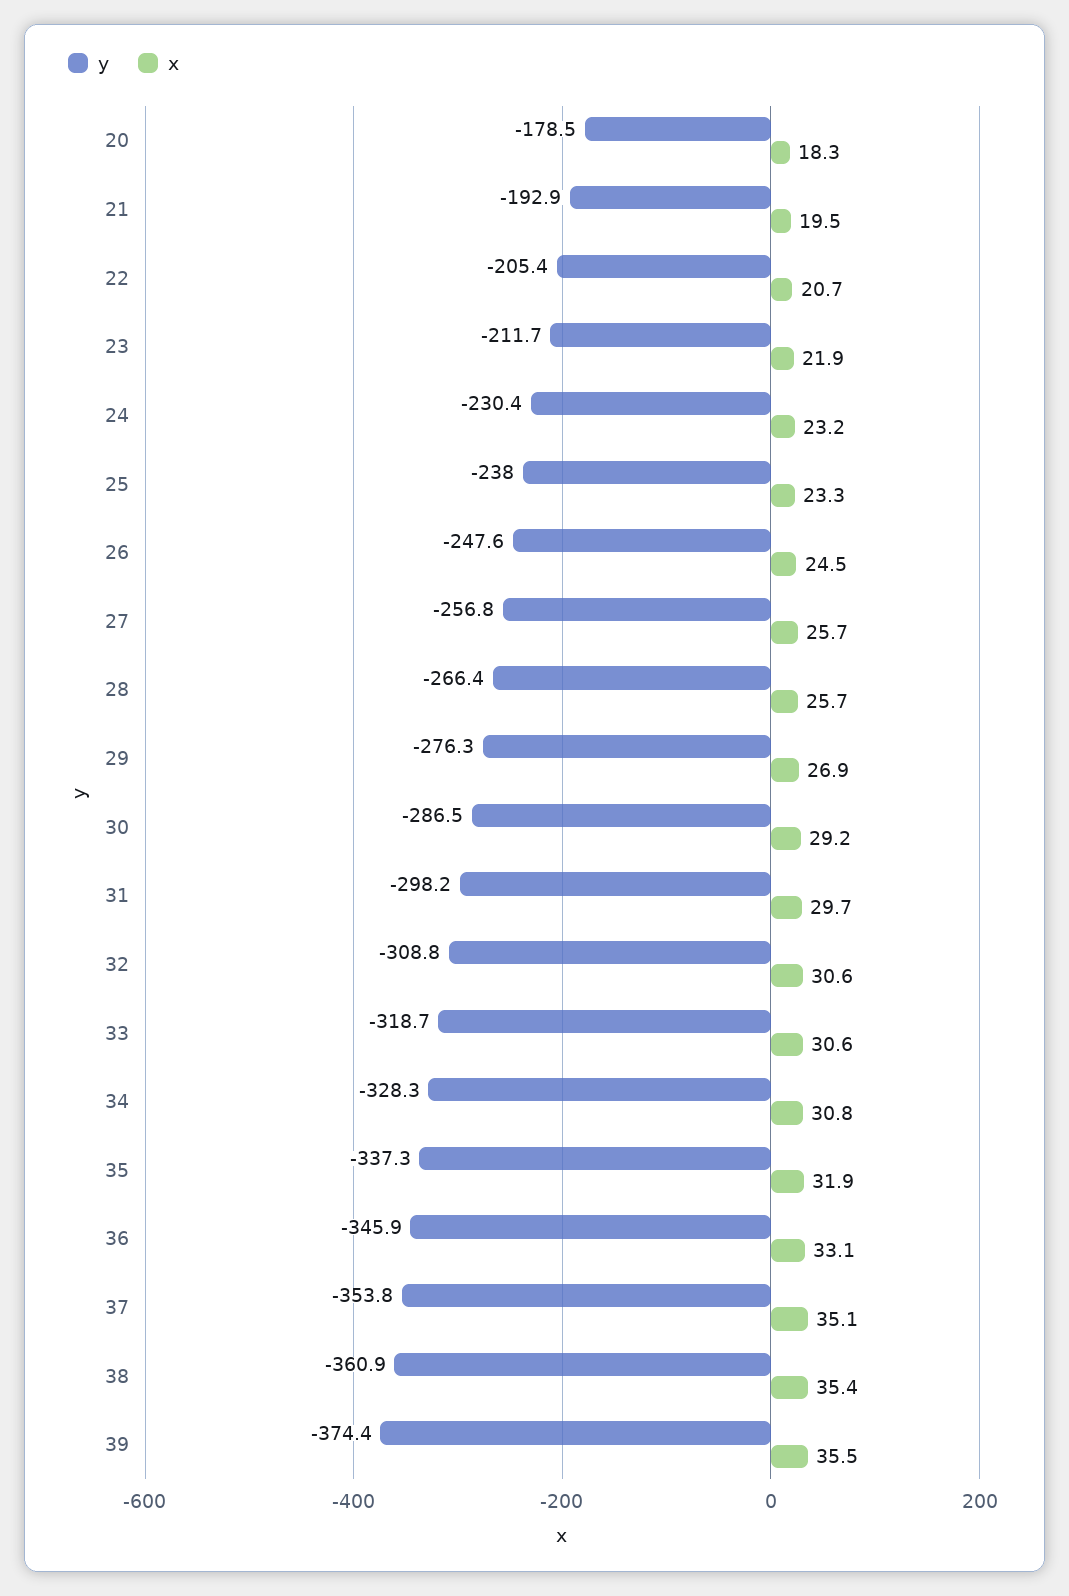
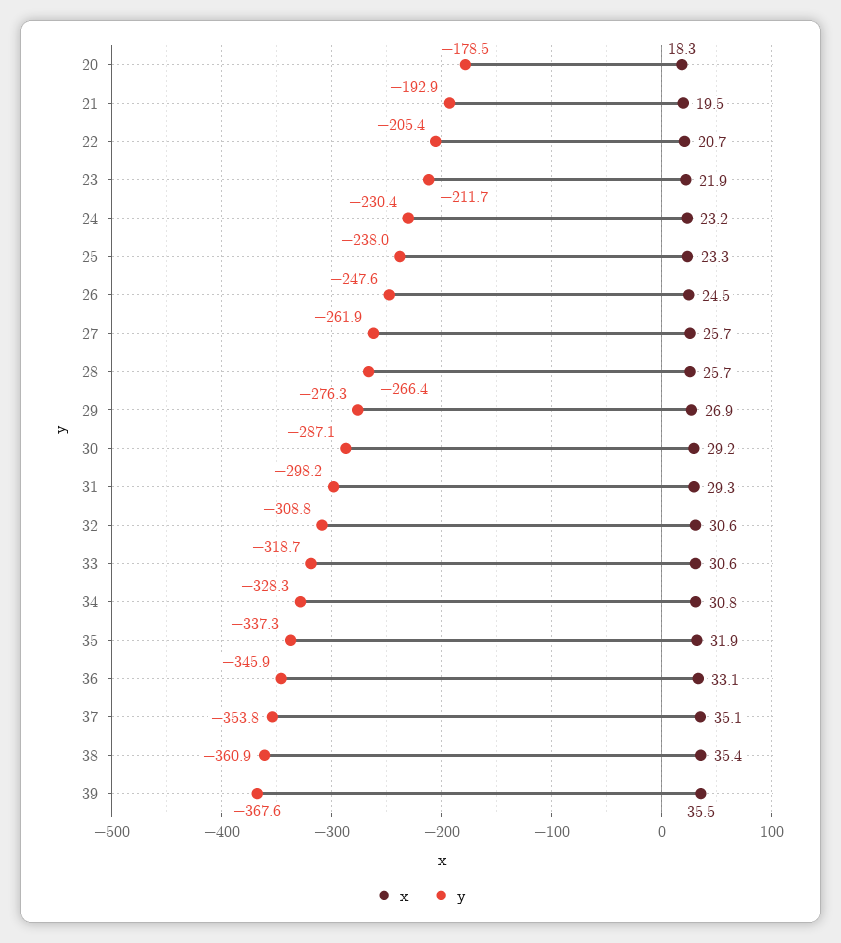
  {
    "y": {
      "20": -178.5,
      "21": -192.9,
      "22": -205.4,
      "23": -211.7,
      "24": -230.4,
      "25": -238,
      "26": -247.6,
-     "27": -256.8,
+     "27": -261.9,
      "28": -266.4,
      "29": -276.3,
-     "30": -286.5,
+     "30": -287.1,
      "31": -298.2,
      "32": -308.8,
      "33": -318.7,
      "34": -328.3,
      "35": -337.3,
      "36": -345.9,
      "37": -353.8,
      "38": -360.9,
-     "39": -374.4
+     "39": -367.6
    },
    "x": {
      "20": 18.3,
      "21": 19.5,
      "22": 20.7,
      "23": 21.9,
      "24": 23.2,
      "25": 23.3,
      "26": 24.5,
      "27": 25.7,
      "28": 25.7,
      "29": 26.9,
      "30": 29.2,
-     "31": 29.7,
+     "31": 29.3,
      "32": 30.6,
      "33": 30.6,
      "34": 30.8,
      "35": 31.9,
      "36": 33.1,
      "37": 35.1,
      "38": 35.4,
      "39": 35.5
    }
  }

